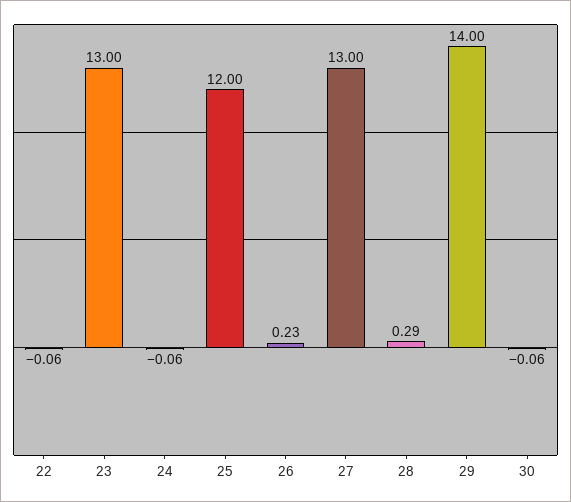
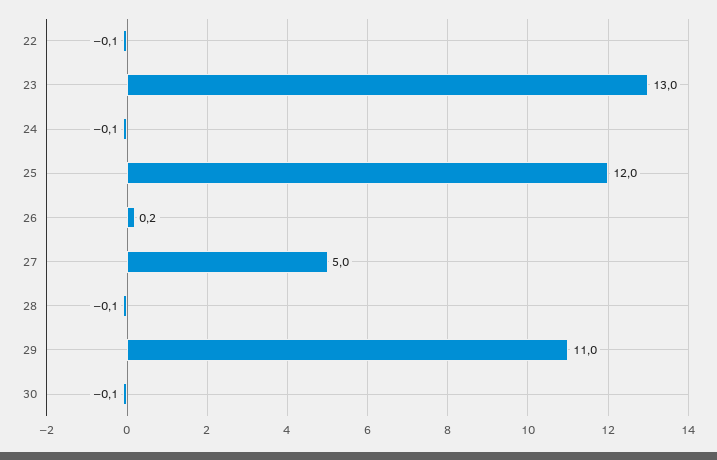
  {
    "22": -0.06,
    "23": 13,
    "24": -0.06,
    "25": 12,
    "26": 0.23,
-   "27": 13,
+   "27": 5,
-   "28": 0.29,
+   "28": -0.1,
-   "29": 14,
+   "29": 11,
    "30": -0.06
  }

